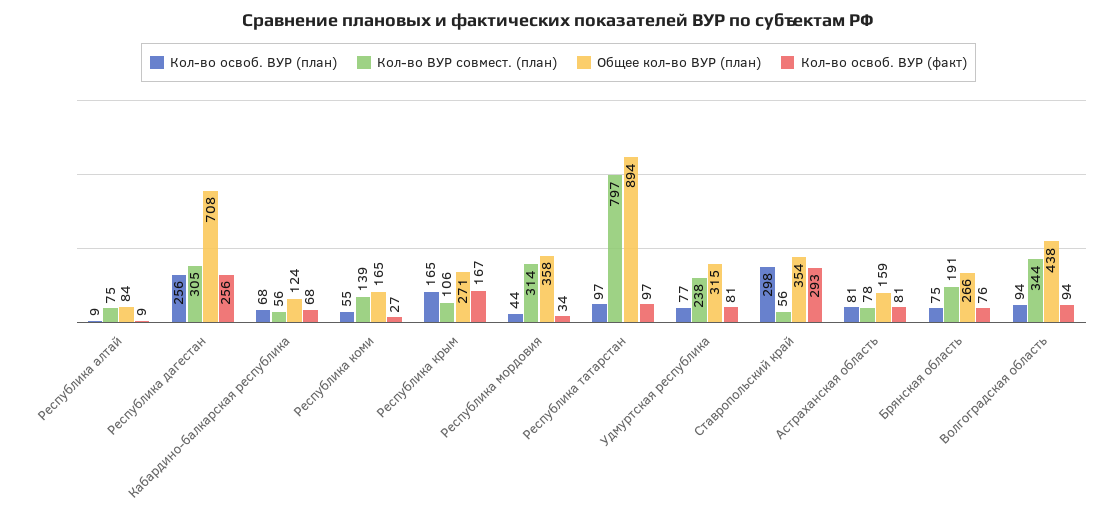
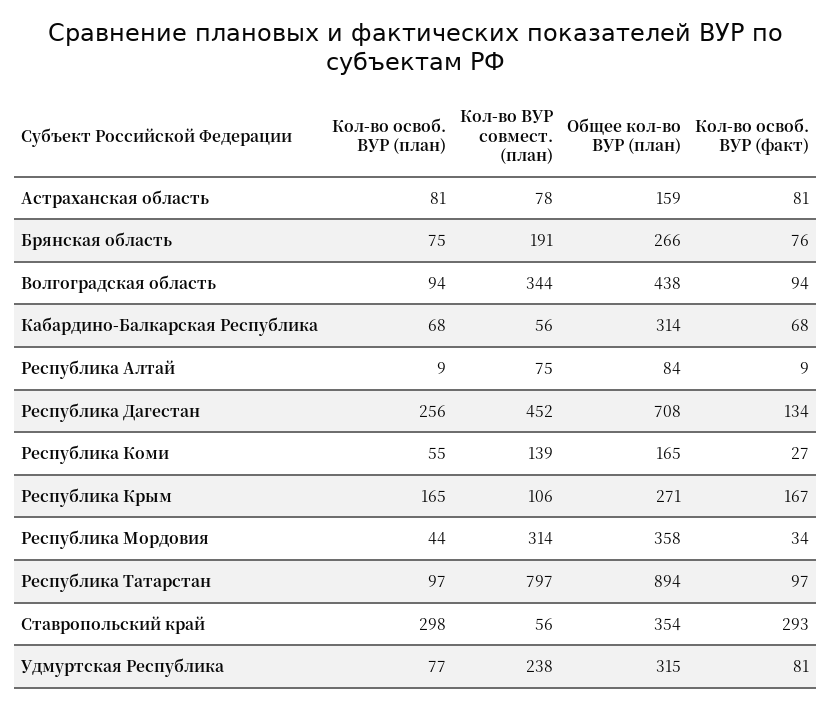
  {
    "Кол-во освоб. ВУР (план)": {
      "Республика алтай": 9,
      "Республика дагестан": 256,
      "Кабардино-балкарская республика": 68,
      "Республика коми": 55,
      "Республика крым": 165,
      "Республика мордовия": 44,
      "Республика татарстан": 97,
      "Удмуртская республика": 77,
      "Ставропольский край": 298,
      "Астраханская область": 81,
      "Брянская область": 75,
      "Волгоградская область": 94
    },
    "Кол-во ВУР совмест. (план)": {
      "Республика алтай": 75,
-     "Республика дагестан": 305,
+     "Республика дагестан": 452,
      "Кабардино-балкарская республика": 56,
      "Республика коми": 139,
      "Республика крым": 106,
      "Республика мордовия": 314,
      "Республика татарстан": 797,
      "Удмуртская республика": 238,
      "Ставропольский край": 56,
      "Астраханская область": 78,
      "Брянская область": 191,
      "Волгоградская область": 344
    },
    "Общее кол-во ВУР (план)": {
      "Республика алтай": 84,
      "Республика дагестан": 708,
-     "Кабардино-балкарская республика": 124,
+     "Кабардино-балкарская республика": 314,
      "Республика коми": 165,
      "Республика крым": 271,
      "Республика мордовия": 358,
      "Республика татарстан": 894,
      "Удмуртская республика": 315,
      "Ставропольский край": 354,
      "Астраханская область": 159,
      "Брянская область": 266,
      "Волгоградская область": 438
    },
    "Кол-во освоб. ВУР (факт)": {
      "Республика алтай": 9,
-     "Республика дагестан": 256,
+     "Республика дагестан": 134,
      "Кабардино-балкарская республика": 68,
      "Республика коми": 27,
      "Республика крым": 167,
      "Республика мордовия": 34,
      "Республика татарстан": 97,
      "Удмуртская республика": 81,
      "Ставропольский край": 293,
      "Астраханская область": 81,
      "Брянская область": 76,
      "Волгоградская область": 94
    }
  }

